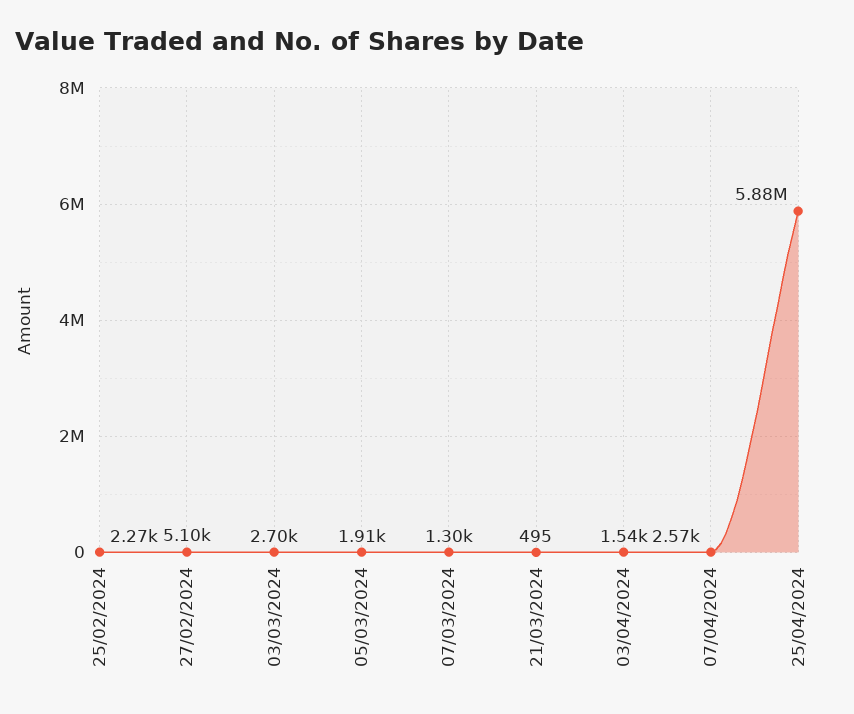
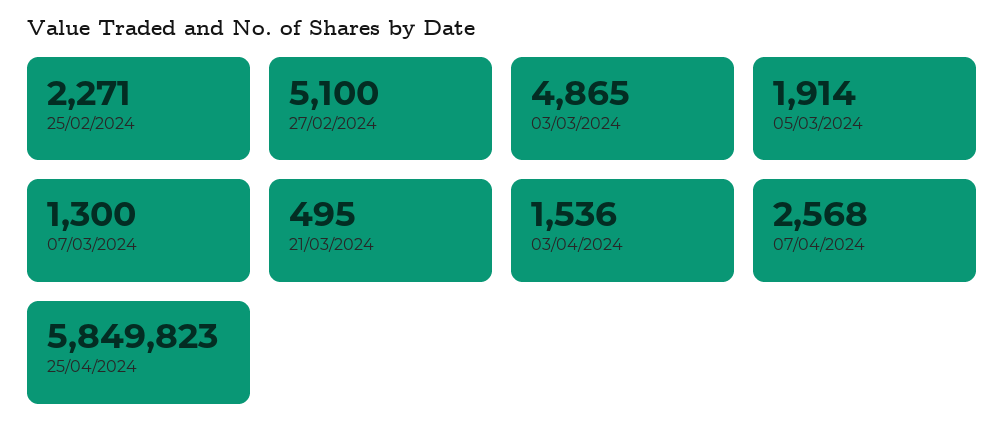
  {
    "25/02/2024": 2271,
    "27/02/2024": 5100,
-   "03/03/2024": 2700,
+   "03/03/2024": 4865,
    "05/03/2024": 1914,
    "07/03/2024": 1300,
    "21/03/2024": 495,
    "03/04/2024": 1536,
    "07/04/2024": 2568,
-   "25/04/2024": 5880000
+   "25/04/2024": 5849823
  }

